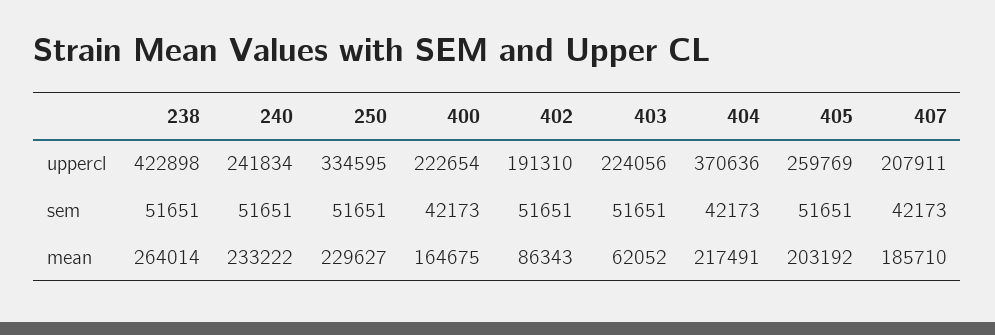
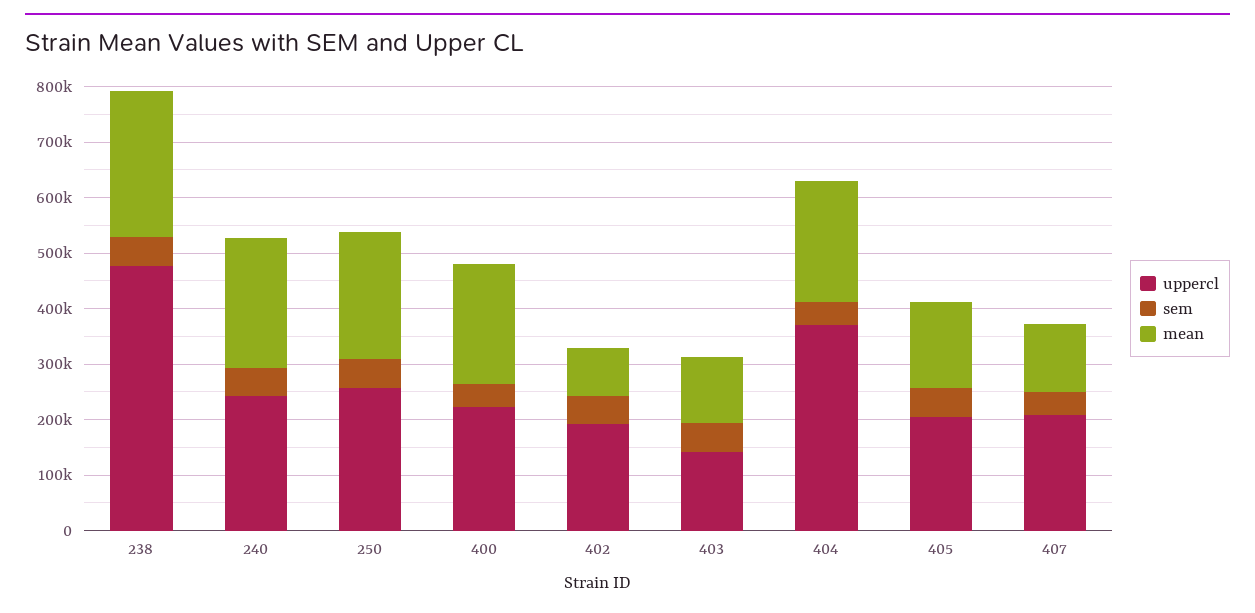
  {
    "uppercl": {
-     "238": 422898,
+     "238": 480000,
      "240": 241834,
-     "250": 334595,
+     "250": 260000,
      "400": 222654,
      "402": 191310,
-     "403": 224056,
+     "403": 140000,
      "404": 370636,
-     "405": 259769,
+     "405": 200000,
      "407": 207911
    },
    "sem": {
      "238": 51651,
      "240": 51651,
      "250": 51651,
      "400": 42173,
      "402": 51651,
      "403": 51651,
      "404": 42173,
      "405": 51651,
      "407": 42173
    },
    "mean": {
      "238": 264014,
      "240": 233222,
      "250": 229627,
-     "400": 164675,
+     "400": 220000,
      "402": 86343,
-     "403": 62052,
+     "403": 120000,
      "404": 217491,
-     "405": 203192,
+     "405": 160000,
-     "407": 185710
+     "407": 120000
    }
  }

